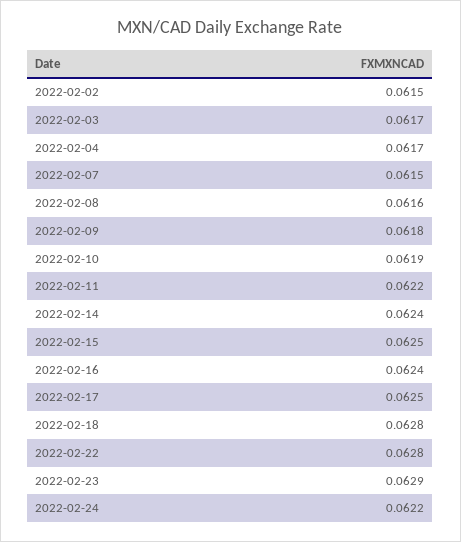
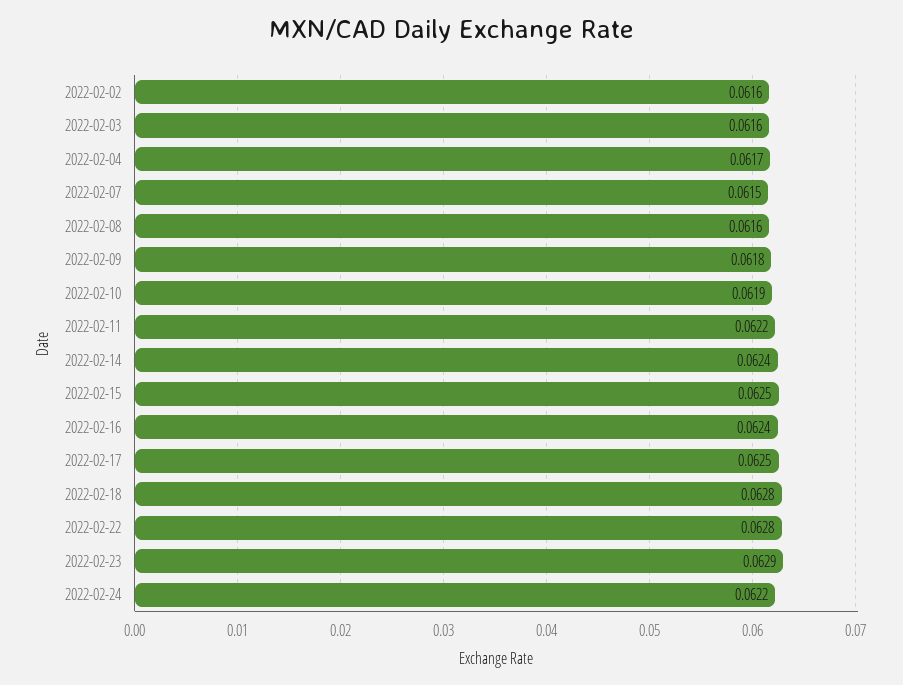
  {
-   "2022-02-02": 0.0615,
+   "2022-02-02": 0.0616,
-   "2022-02-03": 0.0617,
+   "2022-02-03": 0.0616,
    "2022-02-04": 0.0617,
    "2022-02-07": 0.0615,
    "2022-02-08": 0.0616,
    "2022-02-09": 0.0618,
    "2022-02-10": 0.0619,
    "2022-02-11": 0.0622,
    "2022-02-14": 0.0624,
    "2022-02-15": 0.0625,
    "2022-02-16": 0.0624,
    "2022-02-17": 0.0625,
    "2022-02-18": 0.0628,
    "2022-02-22": 0.0628,
    "2022-02-23": 0.0629,
    "2022-02-24": 0.0622
  }

